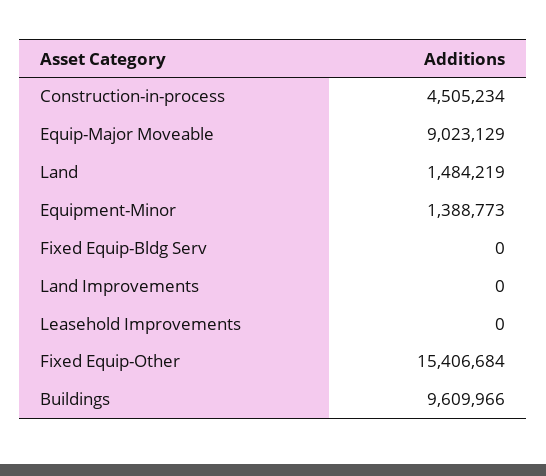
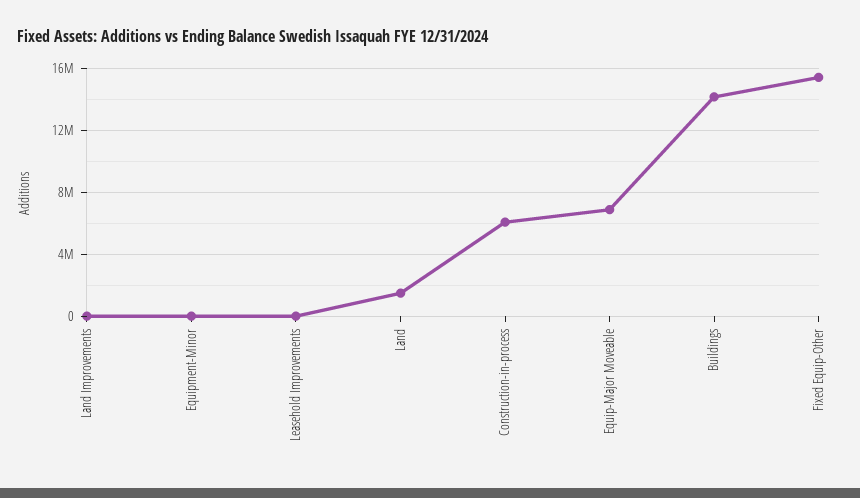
  {
-   "Construction-in-process": 4505234,
+   "Construction-in-process": 6000000,
-   "Equip-Major Moveable": 9023129,
+   "Equip-Major Moveable": 7000000,
    "Land": 1484219,
-   "Equipment-Minor": 1388773,
+   "Equipment-Minor": 0,
-   "Fixed Equip-Bldg Serv": 0,
    "Land Improvements": 0,
    "Leasehold Improvements": 0,
    "Fixed Equip-Other": 15406684,
-   "Buildings": 9609966
+   "Buildings": 14000000
  }

